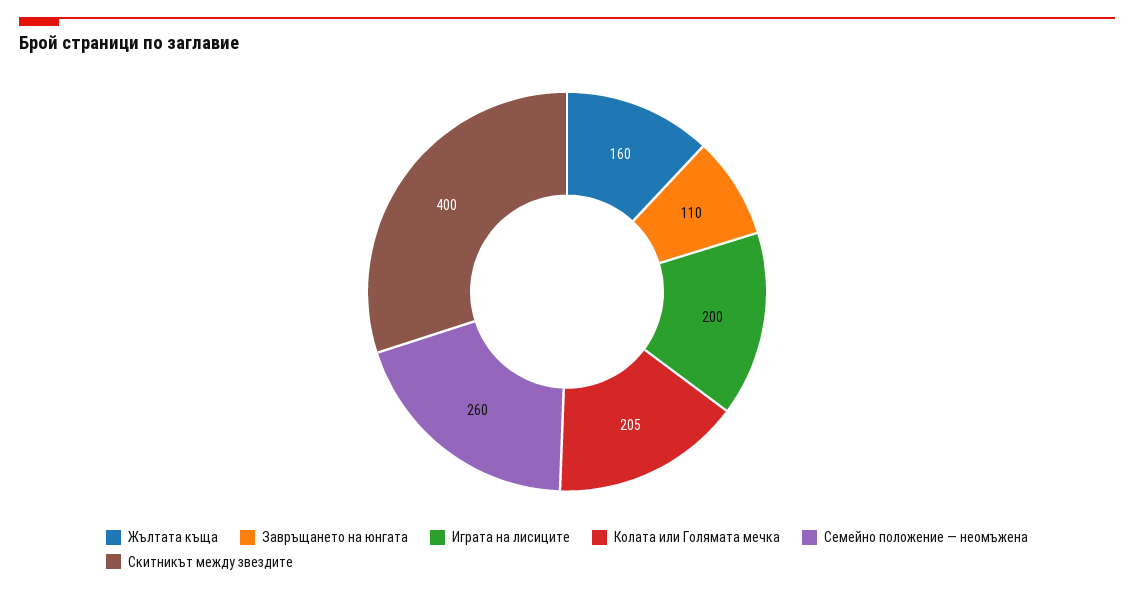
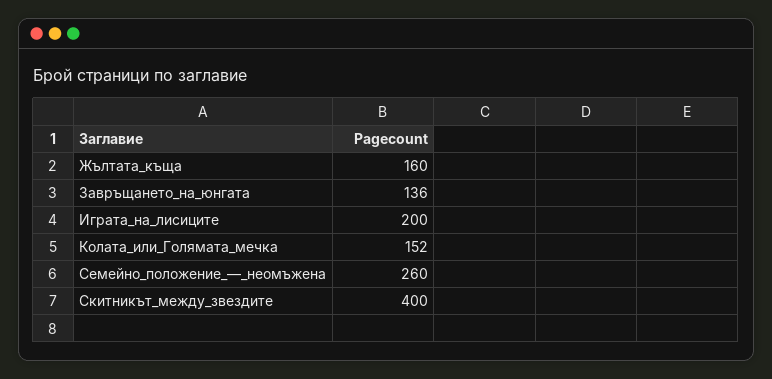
  {
    "Жълтата къща": 160,
-   "Завръщането на юнгата": 110,
+   "Завръщането на юнгата": 136,
    "Играта на лисиците": 200,
-   "Колата или Голямата мечка": 205,
+   "Колата или Голямата мечка": 152,
    "Семейно положение — неомъжена": 260,
    "Скитникът между звездите": 400
  }

